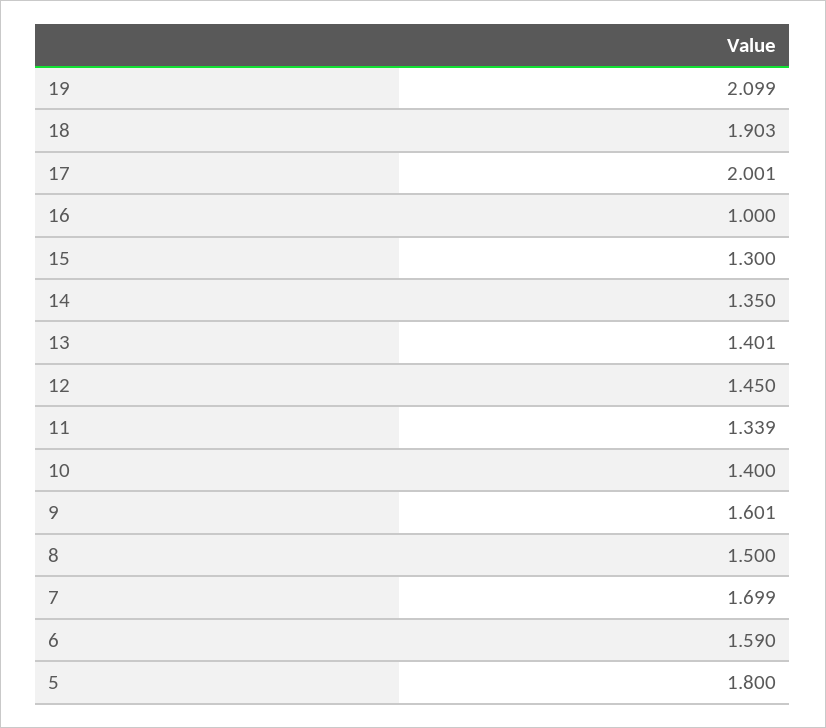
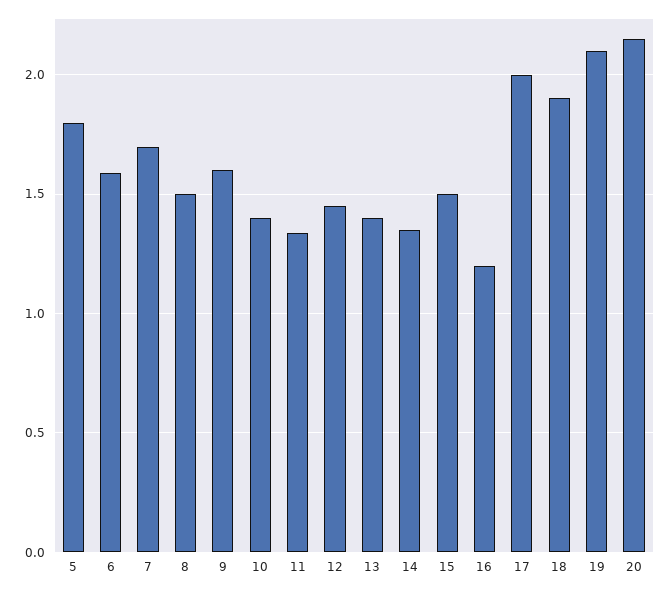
  {
    "19": 2.099,
    "18": 1.903,
    "17": 2.001,
-   "16": 1,
+   "16": 1.2,
-   "15": 1.3,
+   "15": 1.5,
    "14": 1.35,
    "13": 1.401,
    "12": 1.45,
    "11": 1.339,
    "10": 1.4,
    "9": 1.601,
    "8": 1.5,
    "7": 1.699,
    "6": 1.59,
-   "5": 1.8
+   "5": 1.8,
+   "20": 2.15
  }

